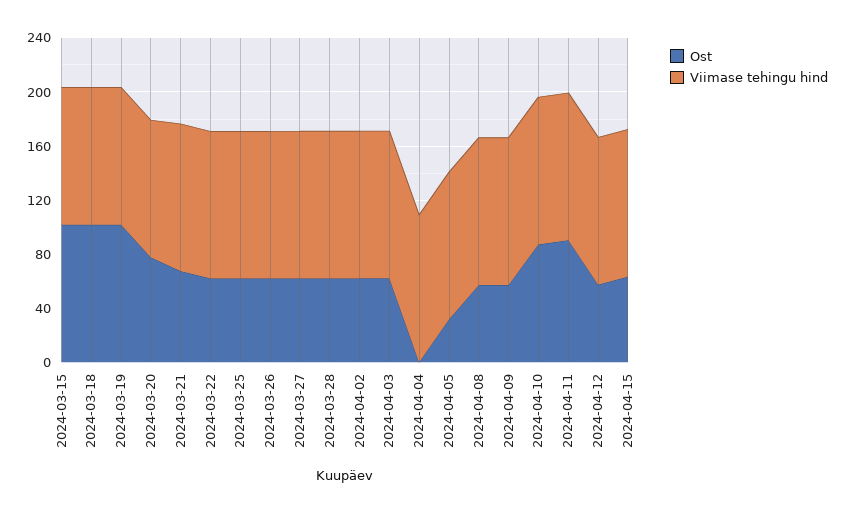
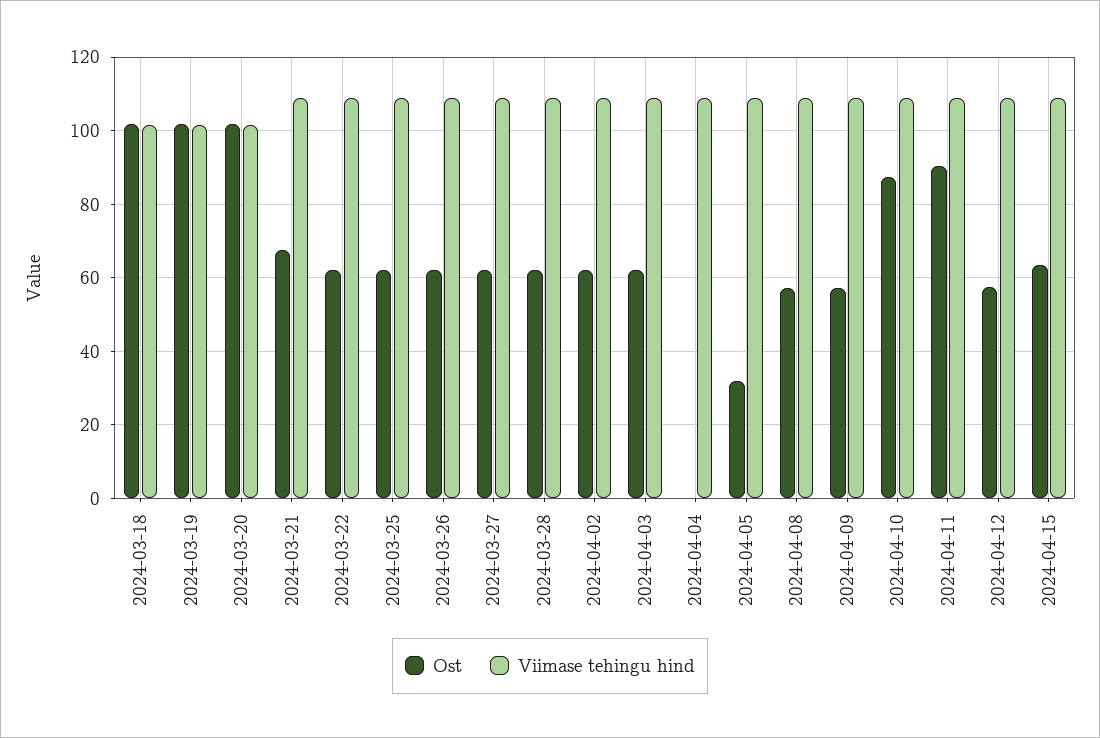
  {
    "Ost": {
-     "2024-03-15": 100,
      "2024-03-18": 102,
      "2024-03-19": 102,
-     "2024-03-20": 80,
+     "2024-03-20": 102,
      "2024-03-21": 68,
      "2024-03-22": 62,
      "2024-03-25": 62,
      "2024-03-26": 62,
      "2024-03-27": 62,
      "2024-03-28": 62,
      "2024-04-02": 62,
      "2024-04-03": 62,
      "2024-04-04": 0,
      "2024-04-05": 32,
      "2024-04-08": 58,
      "2024-04-09": 58,
      "2024-04-10": 88,
      "2024-04-11": 90,
      "2024-04-12": 58,
      "2024-04-15": 64
    },
    "Viimase tehingu hind": {
-     "2024-03-15": 100,
      "2024-03-18": 102,
      "2024-03-19": 102,
      "2024-03-20": 102,
      "2024-03-21": 108,
      "2024-03-22": 108,
      "2024-03-25": 108,
      "2024-03-26": 108,
      "2024-03-27": 108,
      "2024-03-28": 108,
      "2024-04-02": 108,
      "2024-04-03": 108,
      "2024-04-04": 108,
      "2024-04-05": 108,
      "2024-04-08": 108,
      "2024-04-09": 108,
      "2024-04-10": 108,
      "2024-04-11": 108,
      "2024-04-12": 108,
      "2024-04-15": 108
    }
  }

